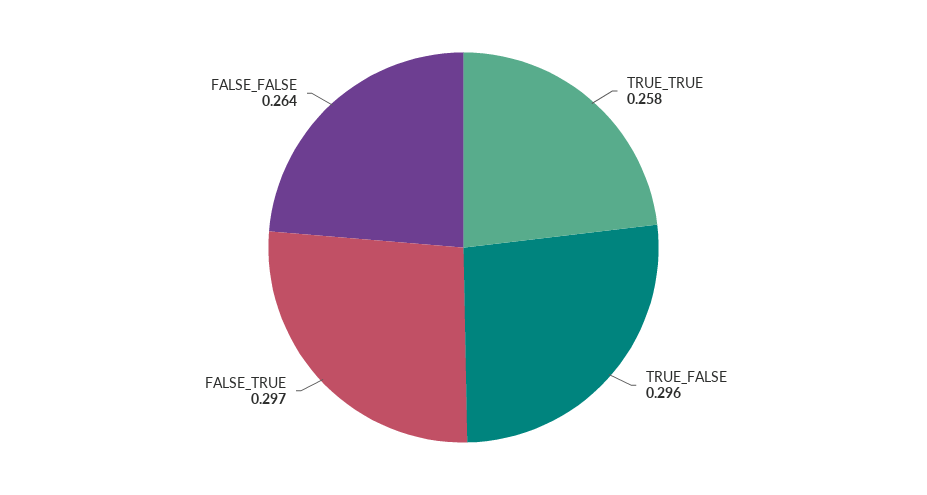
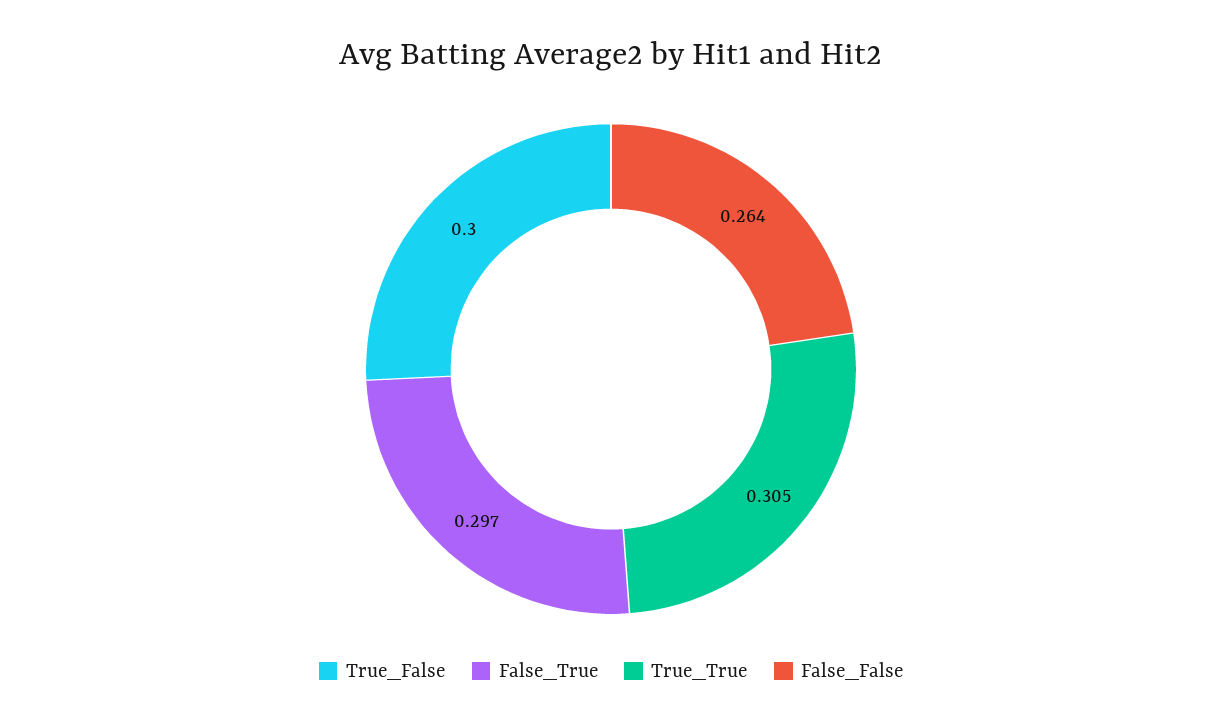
  {
-   "TRUE_TRUE": 0.258,
+   "TRUE_TRUE": 0.305,
-   "TRUE_FALSE": 0.296,
+   "TRUE_FALSE": 0.3,
    "FALSE_TRUE": 0.297,
    "FALSE_FALSE": 0.264
  }

